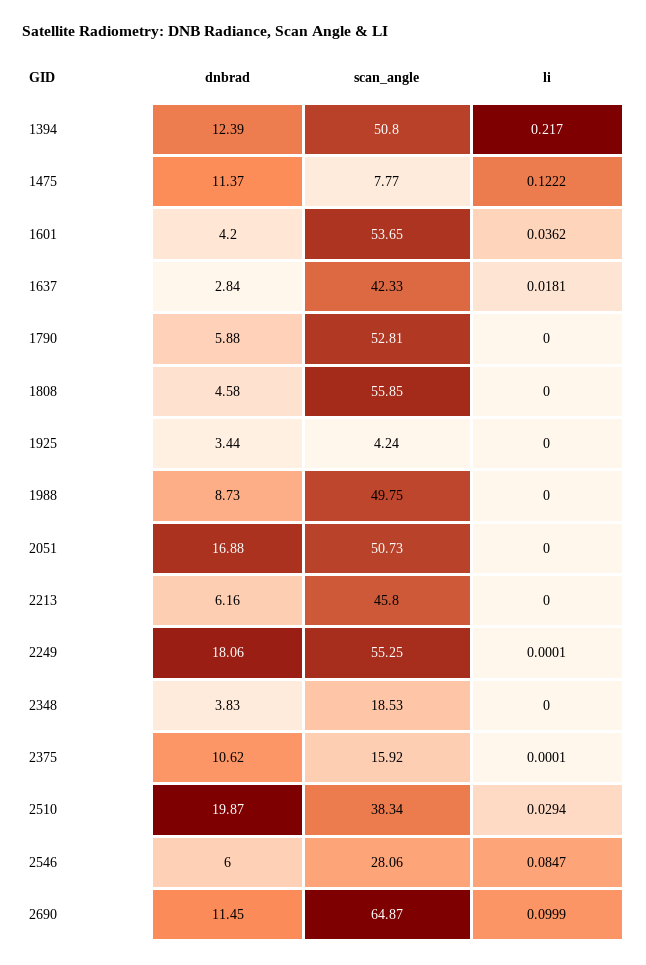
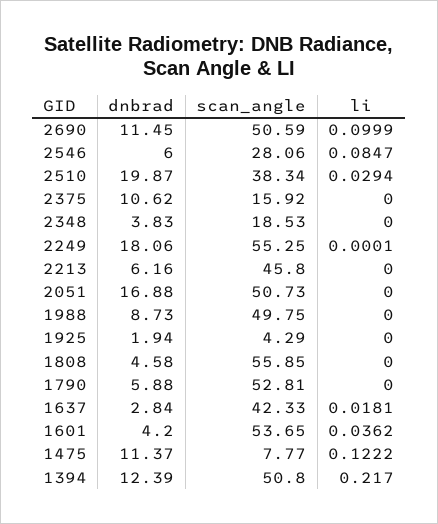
  {
    "dnbrad": {
      "1394": 12.39,
      "1475": 11.37,
      "1601": 4.2,
      "1637": 2.84,
      "1790": 5.88,
      "1808": 4.58,
-     "1925": 3.44,
+     "1925": 1.94,
      "1988": 8.73,
      "2051": 16.88,
      "2213": 6.16,
      "2249": 18.06,
      "2348": 3.83,
      "2375": 10.62,
      "2510": 19.87,
      "2546": 6,
      "2690": 11.45
    },
    "scan_angle": {
      "1394": 50.8,
      "1475": 7.77,
      "1601": 53.65,
      "1637": 42.33,
      "1790": 52.81,
      "1808": 55.85,
-     "1925": 4.24,
+     "1925": 4.29,
      "1988": 49.75,
      "2051": 50.73,
      "2213": 45.8,
      "2249": 55.25,
      "2348": 18.53,
      "2375": 15.92,
      "2510": 38.34,
      "2546": 28.06,
-     "2690": 64.87
+     "2690": 50.59
    },
    "li": {
      "1394": 0.217,
      "1475": 0.1222,
      "1601": 0.0362,
      "1637": 0.0181,
      "1790": 0,
      "1808": 0,
      "1925": 0,
      "1988": 0,
      "2051": 0,
      "2213": 0,
      "2249": 0.0001,
      "2348": 0,
-     "2375": 0.0001,
+     "2375": 0,
      "2510": 0.0294,
      "2546": 0.0847,
      "2690": 0.0999
    }
  }

